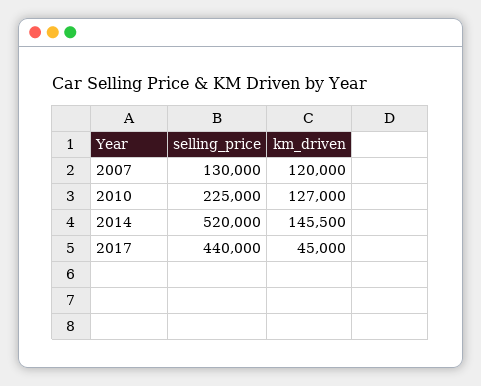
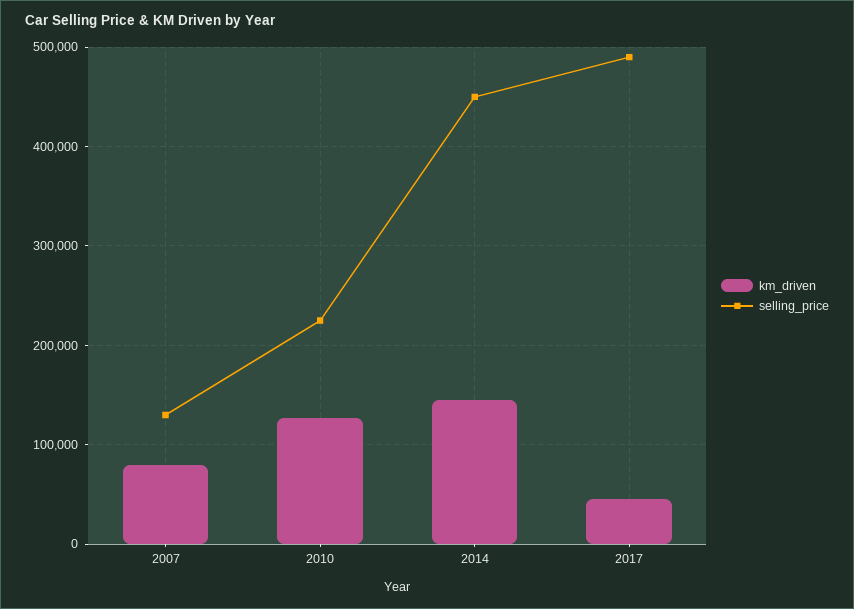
  {
    "selling_price": {
      "2007": 130000,
      "2010": 225000,
-     "2014": 520000,
+     "2014": 450000,
-     "2017": 440000
+     "2017": 490000
    },
    "km_driven": {
-     "2007": 120000,
+     "2007": 80000,
      "2010": 127000,
      "2014": 145500,
      "2017": 45000
    }
  }

